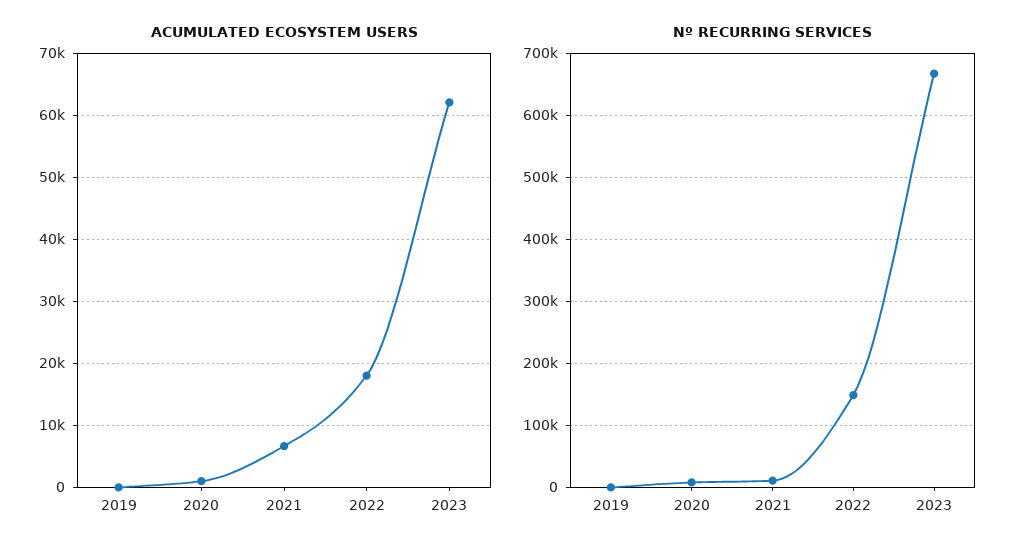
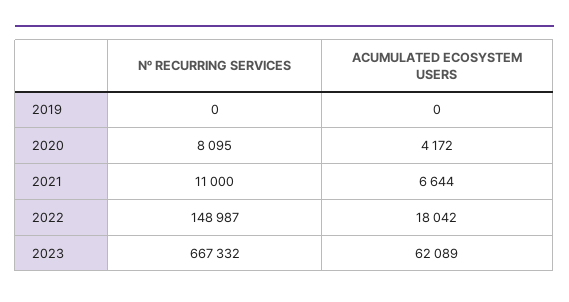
  {
    "ACUMULATED ECOSYSTEM USERS": {
      "2019": 0,
-     "2020": 1000,
+     "2020": 4172,
      "2021": 6644,
      "2022": 18042,
      "2023": 62089
    },
    "Nº RECURRING SERVICES": {
      "2019": 0,
      "2020": 8095,
      "2021": 11000,
      "2022": 148987,
      "2023": 667332
    }
  }

